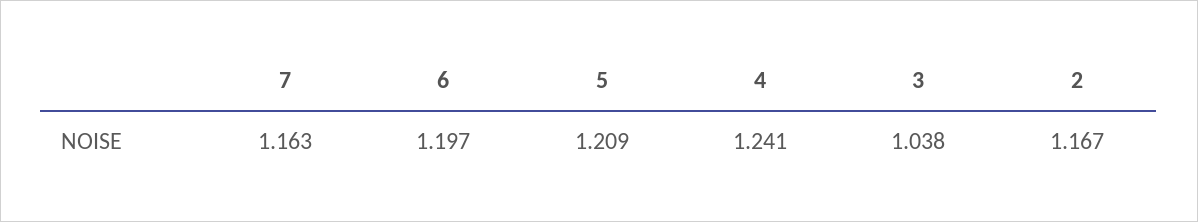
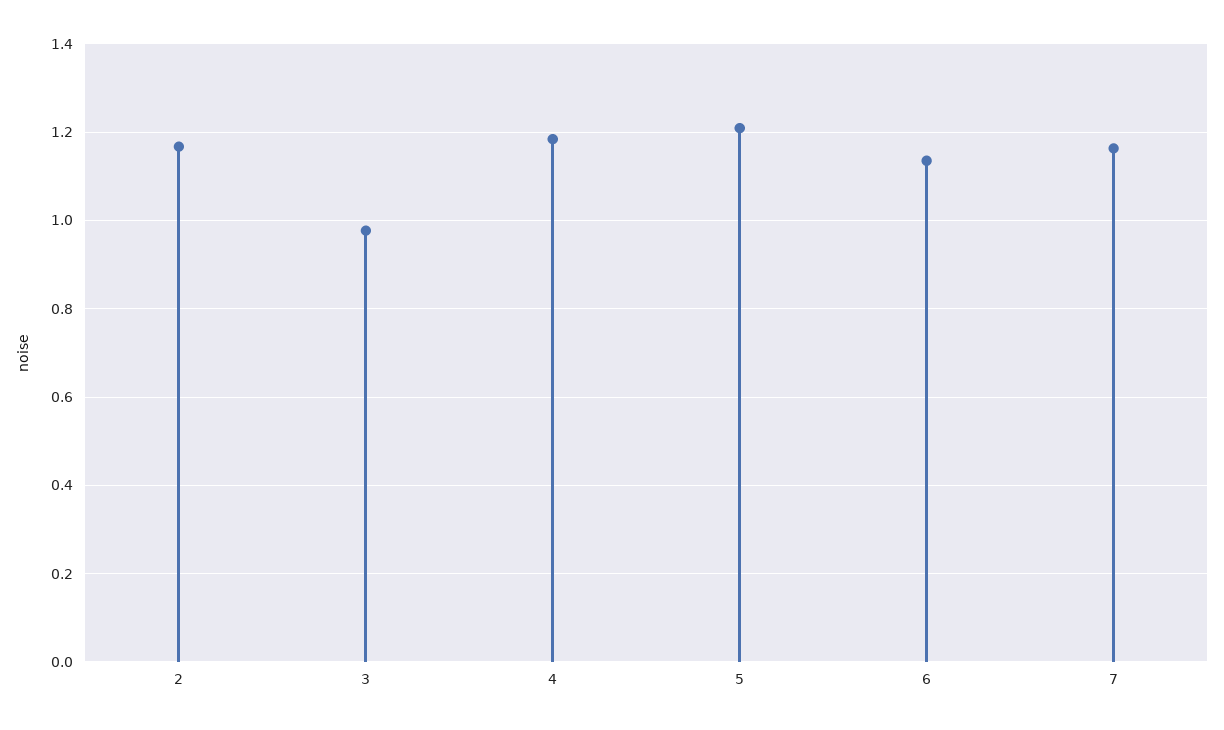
  {
    "7": 1.163,
-   "6": 1.197,
+   "6": 1.14,
    "5": 1.209,
-   "4": 1.241,
+   "4": 1.18,
-   "3": 1.038,
+   "3": 0.98,
    "2": 1.167
  }

